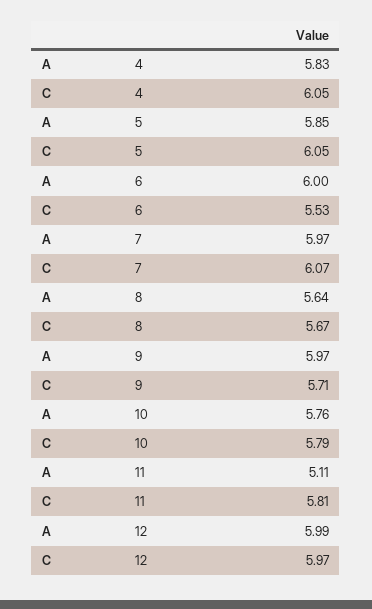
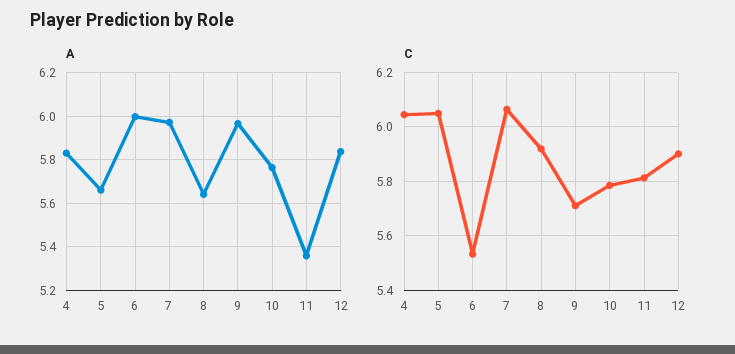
  {
    "A": {
      "4": 5.83,
-     "5": 5.85,
+     "5": 5.65,
      "6": 6,
      "7": 5.97,
      "8": 5.64,
      "9": 5.97,
      "10": 5.76,
-     "11": 5.11,
+     "11": 5.35,
-     "12": 5.99
+     "12": 5.85
    },
    "C": {
      "4": 6.05,
      "5": 6.05,
      "6": 5.53,
      "7": 6.07,
-     "8": 5.67,
+     "8": 5.925,
      "9": 5.71,
      "10": 5.79,
      "11": 5.81,
-     "12": 5.97
+     "12": 5.9
    }
  }

